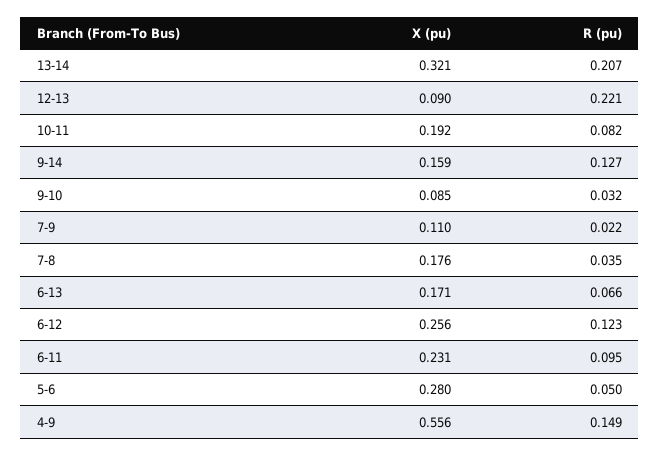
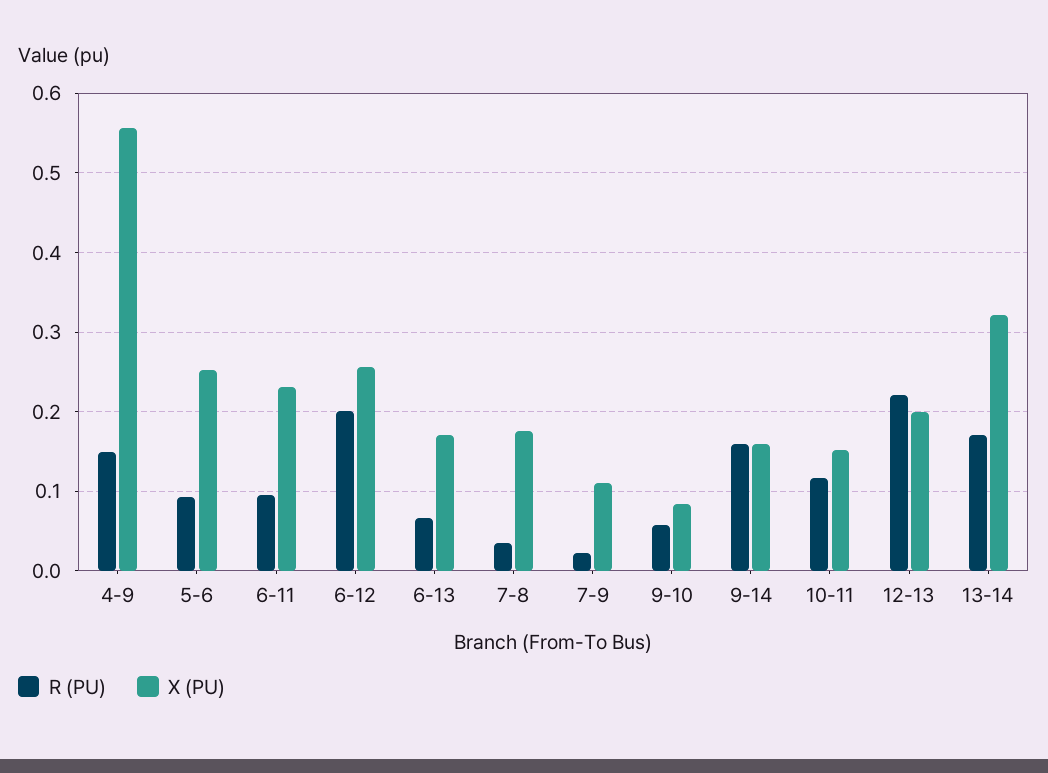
  {
    "X (pu)": {
      "13-14": 0.321,
-     "12-13": 0.09,
+     "12-13": 0.2,
-     "10-11": 0.192,
+     "10-11": 0.15,
      "9-14": 0.159,
      "9-10": 0.085,
      "7-9": 0.11,
      "7-8": 0.176,
      "6-13": 0.171,
      "6-12": 0.256,
      "6-11": 0.231,
-     "5-6": 0.28,
+     "5-6": 0.25,
      "4-9": 0.556
    },
    "R (pu)": {
-     "13-14": 0.207,
+     "13-14": 0.17,
      "12-13": 0.221,
-     "10-11": 0.082,
+     "10-11": 0.12,
-     "9-14": 0.127,
+     "9-14": 0.16,
-     "9-10": 0.032,
+     "9-10": 0.06,
      "7-9": 0.022,
      "7-8": 0.035,
      "6-13": 0.066,
-     "6-12": 0.123,
+     "6-12": 0.2,
      "6-11": 0.095,
-     "5-6": 0.05,
+     "5-6": 0.09,
      "4-9": 0.149
    }
  }

